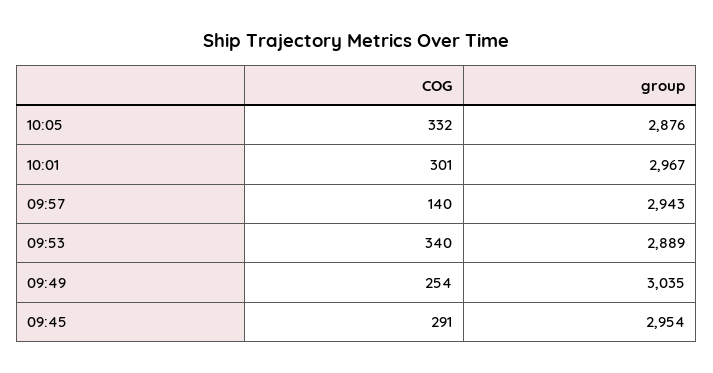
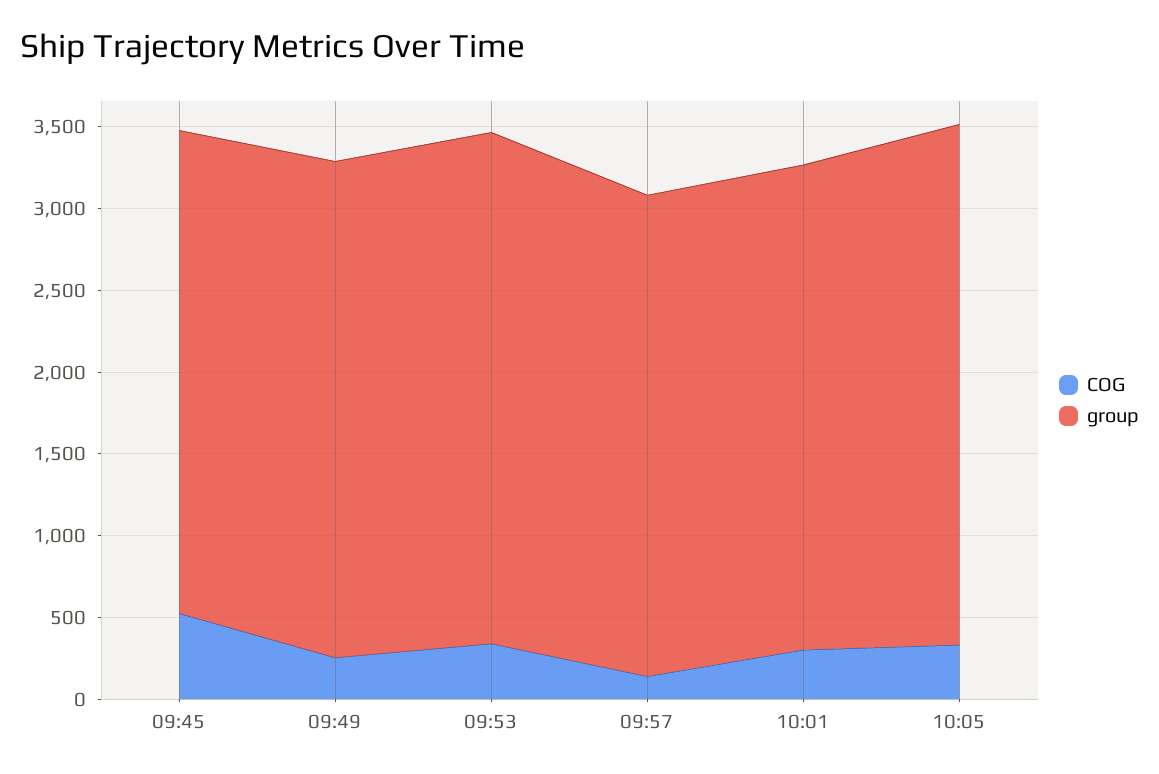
  {
    "COG": {
      "10:05": 332,
      "10:01": 301,
      "09:57": 140,
      "09:53": 340,
      "09:49": 254,
-     "09:45": 291
+     "09:45": 500
    },
    "group": {
-     "10:05": 2876,
+     "10:05": 3200,
      "10:01": 2967,
      "09:57": 2943,
-     "09:53": 2889,
+     "09:53": 3100,
      "09:49": 3035,
      "09:45": 2954
    }
  }

